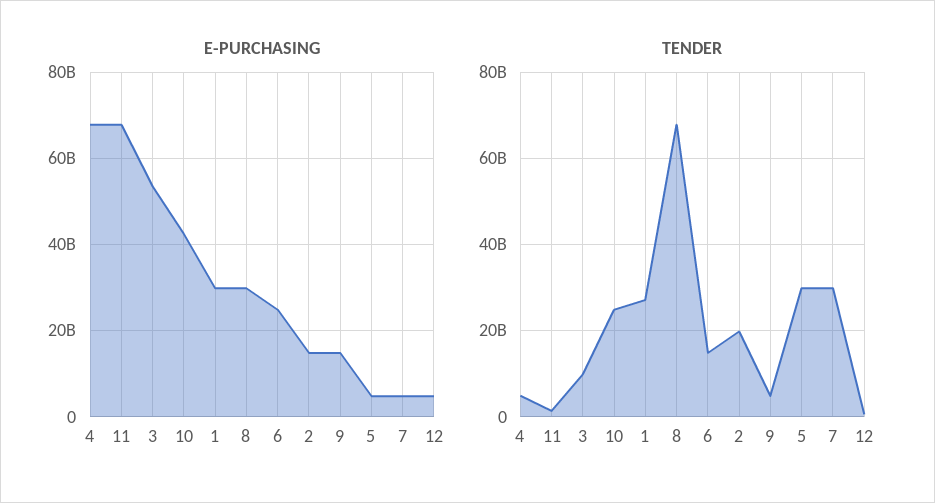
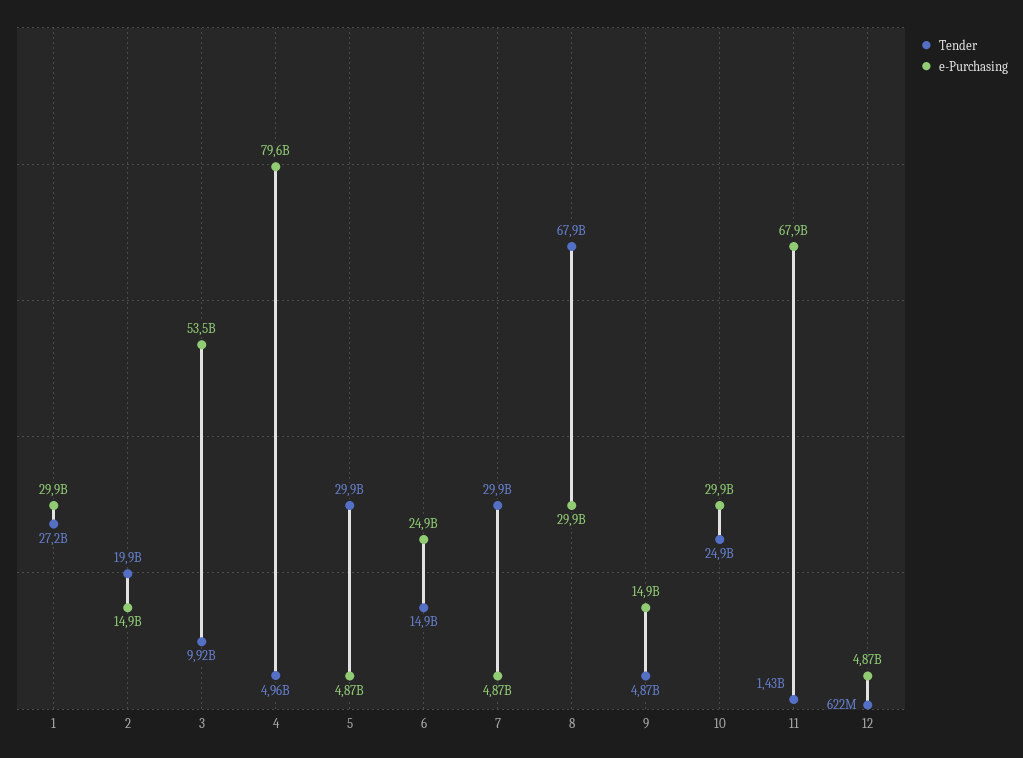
  {
    "E-PURCHASING": {
-     "4": 68000000000,
+     "4": 79600000000,
      "11": 67900000000,
      "3": 53500000000,
-     "10": 42000000000,
+     "10": 29900000000,
      "1": 29900000000,
      "8": 29900000000,
      "6": 24900000000,
      "2": 14900000000,
      "9": 14900000000,
      "5": 4870000000,
      "7": 4870000000,
      "12": 4870000000
    },
    "TENDER": {
      "4": 4960000000,
      "11": 1430000000,
      "3": 9920000000,
      "10": 24900000000,
      "1": 27200000000,
      "8": 67900000000,
      "6": 14900000000,
      "2": 19900000000,
      "9": 4870000000,
      "5": 29900000000,
      "7": 29900000000,
      "12": 622000000
    }
  }

